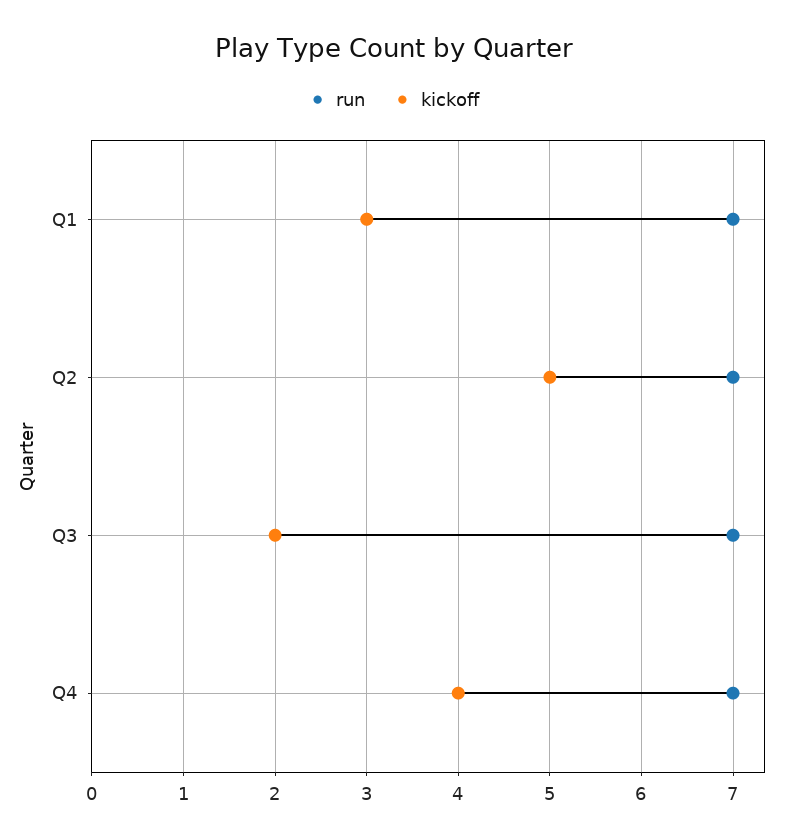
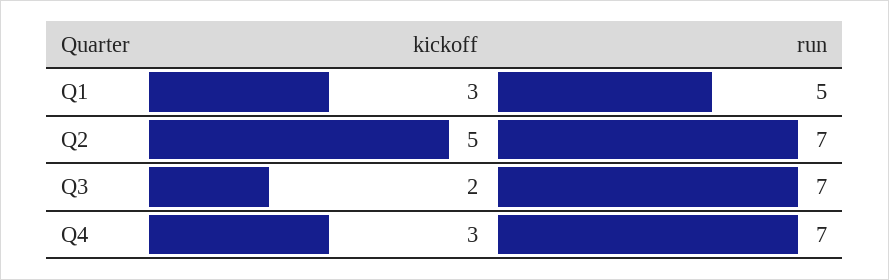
  {
    "run": {
-     "Q1": 7,
+     "Q1": 5,
      "Q2": 7,
      "Q3": 7,
      "Q4": 7
    },
    "kickoff": {
      "Q1": 3,
      "Q2": 5,
      "Q3": 2,
-     "Q4": 4
+     "Q4": 3
    }
  }

